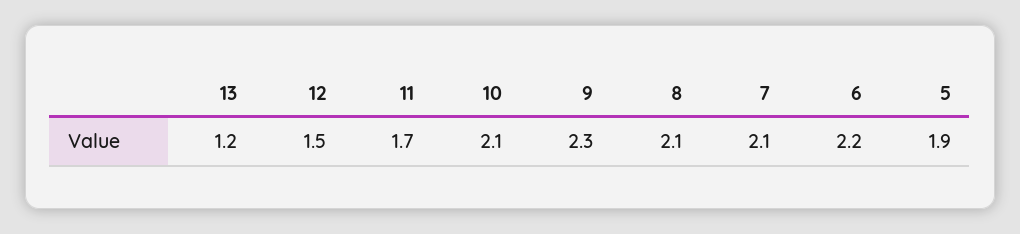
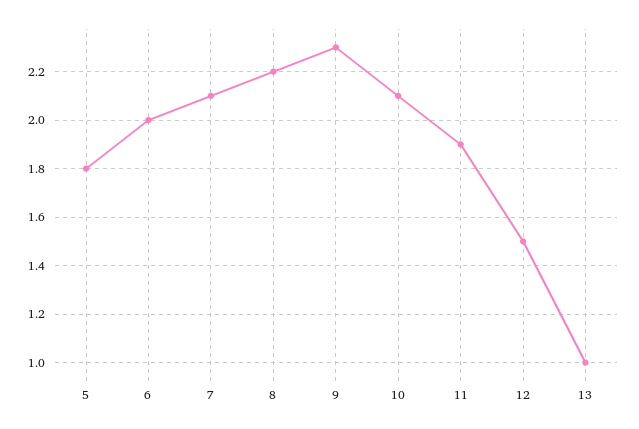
  {
-   "13": 1.2,
+   "13": 1,
    "12": 1.5,
-   "11": 1.7,
+   "11": 1.9,
    "10": 2.1,
    "9": 2.3,
-   "8": 2.1,
+   "8": 2.2,
    "7": 2.1,
-   "6": 2.2,
+   "6": 2,
-   "5": 1.9
+   "5": 1.8
  }

